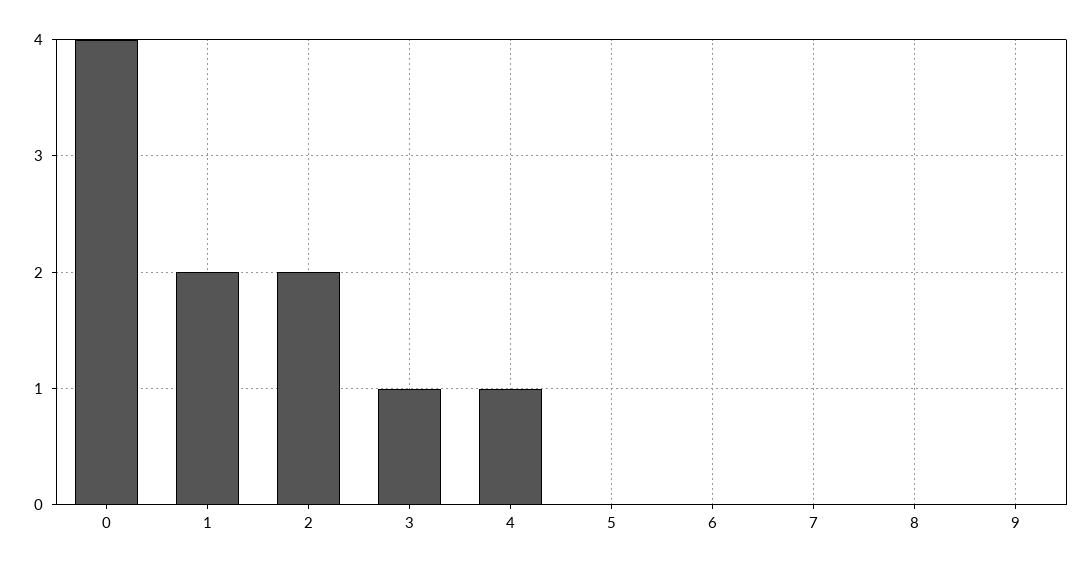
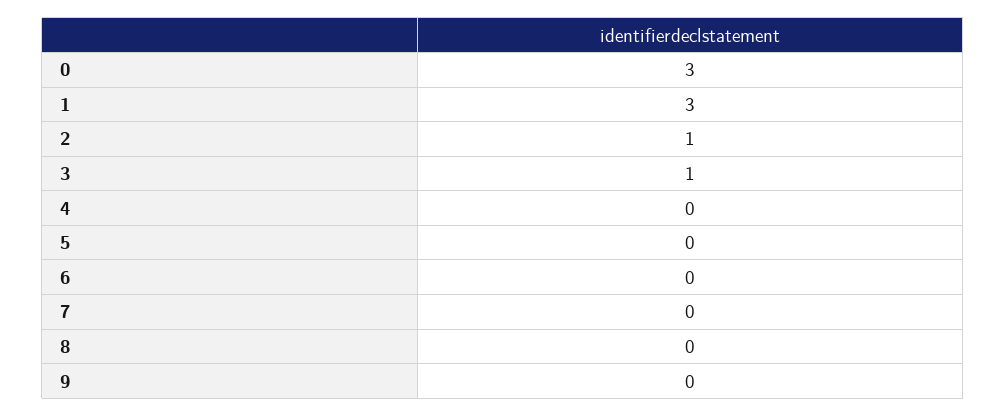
  {
-   "0": 4,
+   "0": 3,
-   "1": 2,
+   "1": 3,
-   "2": 2,
+   "2": 1,
    "3": 1,
-   "4": 1,
+   "4": 0,
    "5": 0,
    "6": 0,
    "7": 0,
    "8": 0,
    "9": 0
  }

